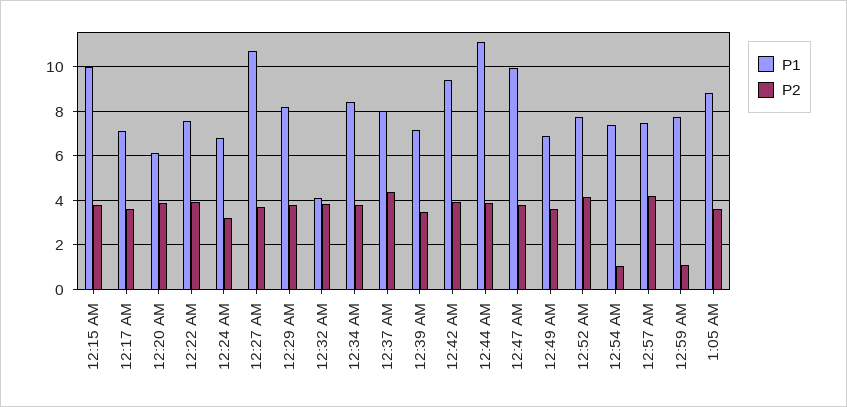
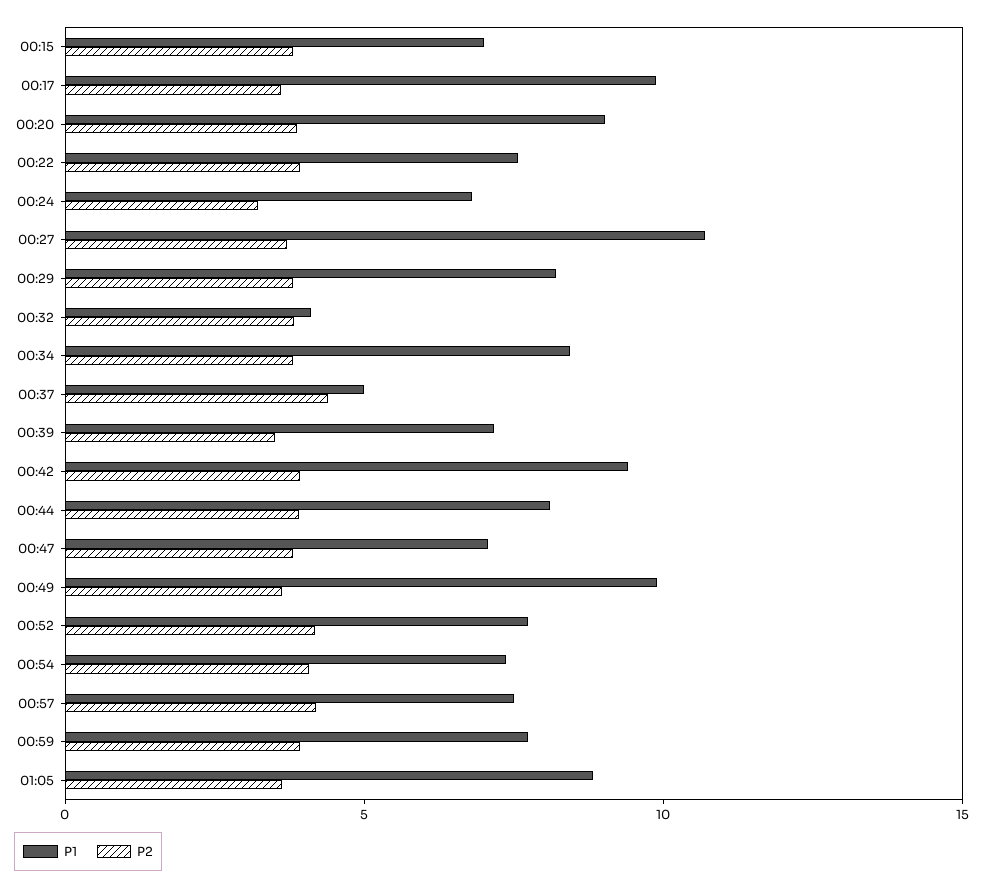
  {
    "P1": {
-     "12:15 AM": 10,
+     "12:15 AM": 7,
-     "12:17 AM": 7,
+     "12:17 AM": 10,
-     "12:20 AM": 6,
+     "12:20 AM": 9,
      "12:22 AM": 7.5,
      "12:24 AM": 7,
      "12:27 AM": 10.5,
      "12:29 AM": 8,
      "12:32 AM": 4,
      "12:34 AM": 8.5,
-     "12:37 AM": 8,
+     "12:37 AM": 5,
      "12:39 AM": 7,
      "12:42 AM": 9.5,
-     "12:44 AM": 11,
+     "12:44 AM": 8,
-     "12:47 AM": 10,
+     "12:47 AM": 7,
-     "12:49 AM": 7,
+     "12:49 AM": 10,
      "12:52 AM": 7.5,
      "12:54 AM": 7.5,
      "12:57 AM": 7.5,
      "12:59 AM": 7.5,
      "1:05 AM": 9
    },
    "P2": {
      "12:15 AM": 4,
      "12:17 AM": 3.5,
      "12:20 AM": 4,
      "12:22 AM": 4,
      "12:24 AM": 3,
      "12:27 AM": 3.5,
      "12:29 AM": 4,
      "12:32 AM": 4,
      "12:34 AM": 4,
      "12:37 AM": 4.5,
      "12:39 AM": 3.5,
      "12:42 AM": 4,
      "12:44 AM": 4,
      "12:47 AM": 4,
      "12:49 AM": 3.5,
      "12:52 AM": 4,
-     "12:54 AM": 1,
+     "12:54 AM": 4,
      "12:57 AM": 4,
-     "12:59 AM": 1,
+     "12:59 AM": 4,
      "1:05 AM": 3.5
    }
  }

